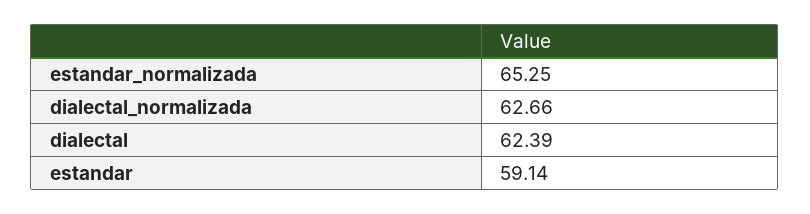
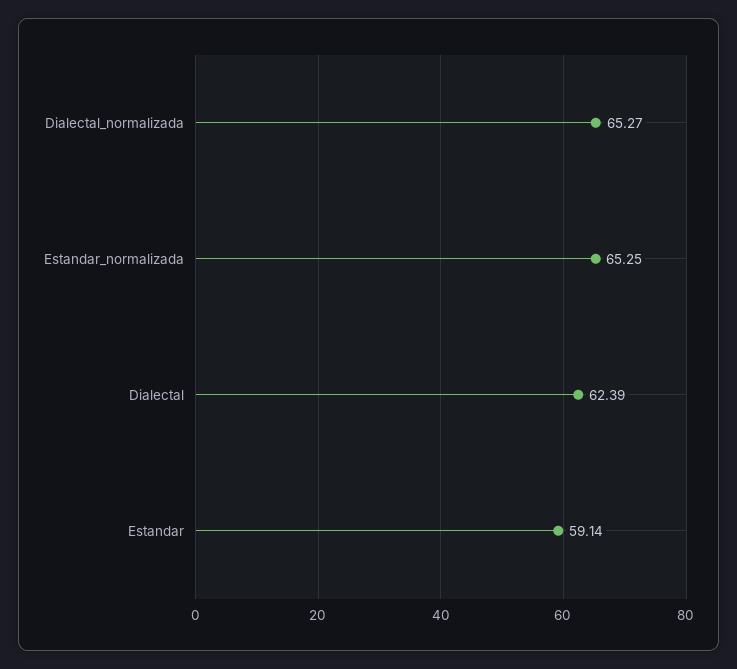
  {
    "estandar_normalizada": 65.25,
-   "dialectal_normalizada": 62.66,
+   "dialectal_normalizada": 65.27,
    "dialectal": 62.39,
    "estandar": 59.14
  }

